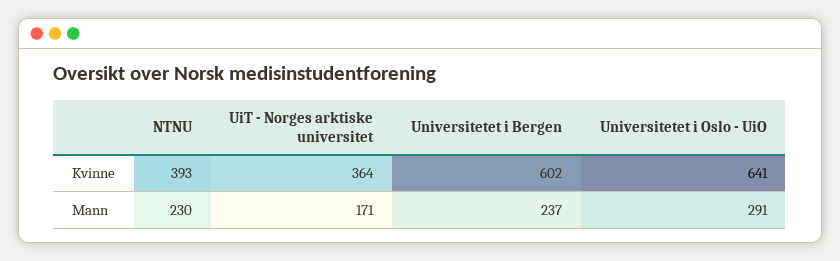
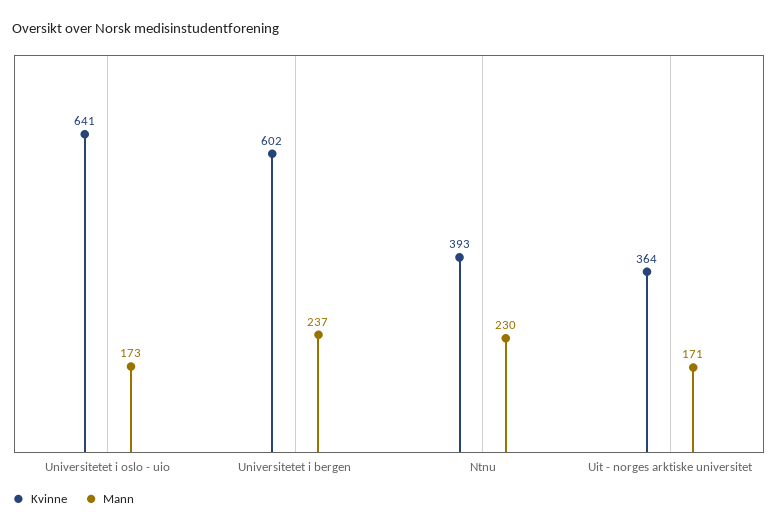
  {
    "Kvinne": {
      "NTNU": 393,
      "UiT - Norges arktiske universitet": 364,
      "Universitetet i Bergen": 602,
      "Universitetet i Oslo - UiO": 641
    },
    "Mann": {
      "NTNU": 230,
      "UiT - Norges arktiske universitet": 171,
      "Universitetet i Bergen": 237,
-     "Universitetet i Oslo - UiO": 291
+     "Universitetet i Oslo - UiO": 173
    }
  }

